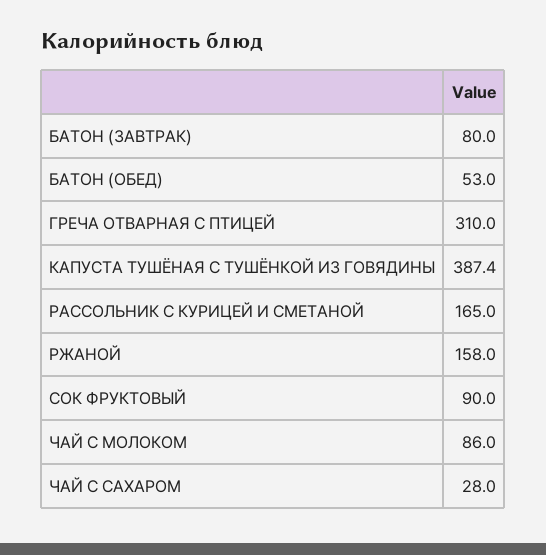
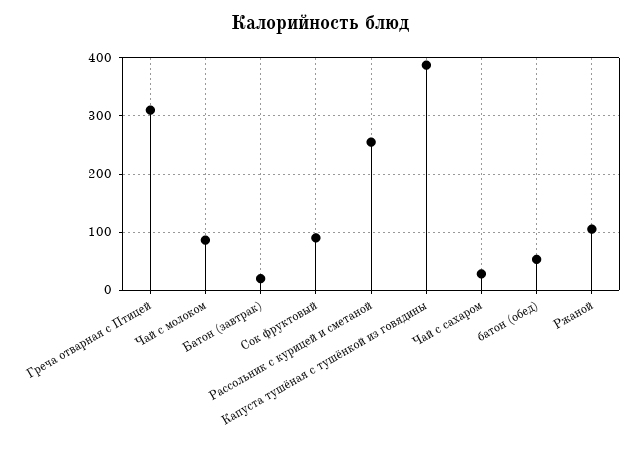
  {
-   "БАТОН (ЗАВТРАК)": 80,
+   "БАТОН (ЗАВТРАК)": 20,
    "БАТОН (ОБЕД)": 53,
    "ГРЕЧА ОТВАРНАЯ С ПТИЦЕЙ": 310,
    "КАПУСТА ТУШЁНАЯ С ТУШЁНКОЙ ИЗ ГОВЯДИНЫ": 387.4,
-   "РАССОЛЬНИК С КУРИЦЕЙ И СМЕТАНОЙ": 165,
+   "РАССОЛЬНИК С КУРИЦЕЙ И СМЕТАНОЙ": 260,
-   "РЖАНОЙ": 158,
+   "РЖАНОЙ": 100,
    "СОК ФРУКТОВЫЙ": 90,
    "ЧАЙ С МОЛОКОМ": 86,
    "ЧАЙ С САХАРОМ": 28
  }

